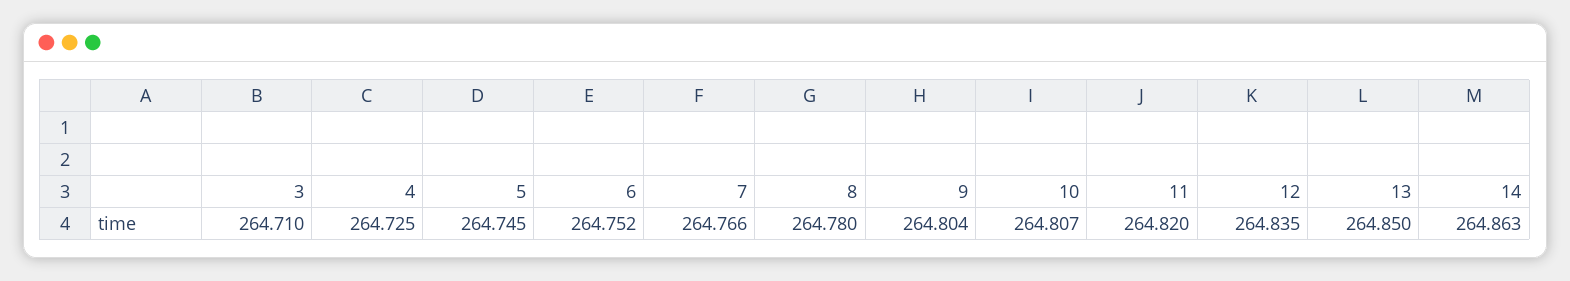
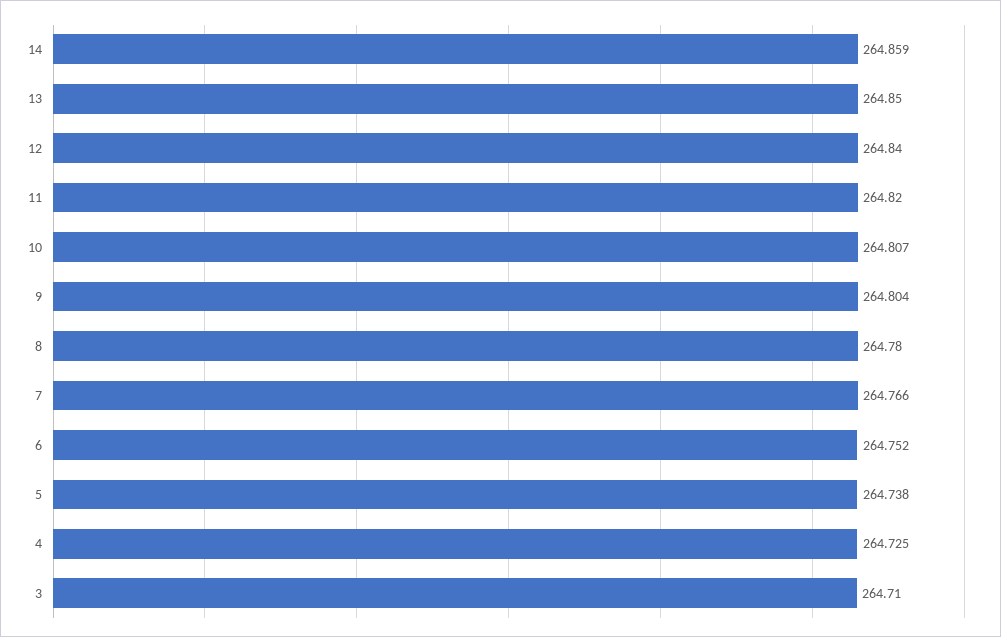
  {
    "3": 264.71,
    "4": 264.725,
-   "5": 264.745,
+   "5": 264.738,
    "6": 264.752,
    "7": 264.766,
    "8": 264.78,
    "9": 264.804,
    "10": 264.807,
    "11": 264.82,
-   "12": 264.835,
+   "12": 264.84,
    "13": 264.85,
-   "14": 264.863
+   "14": 264.859
  }

